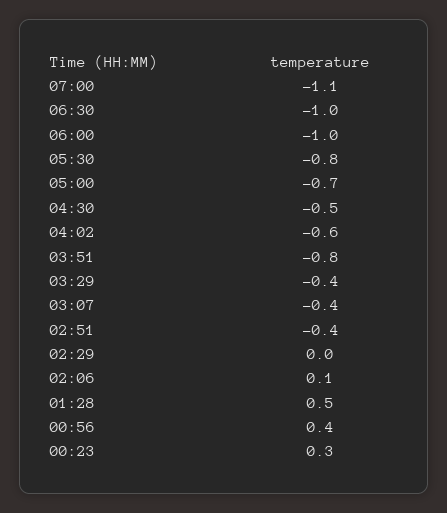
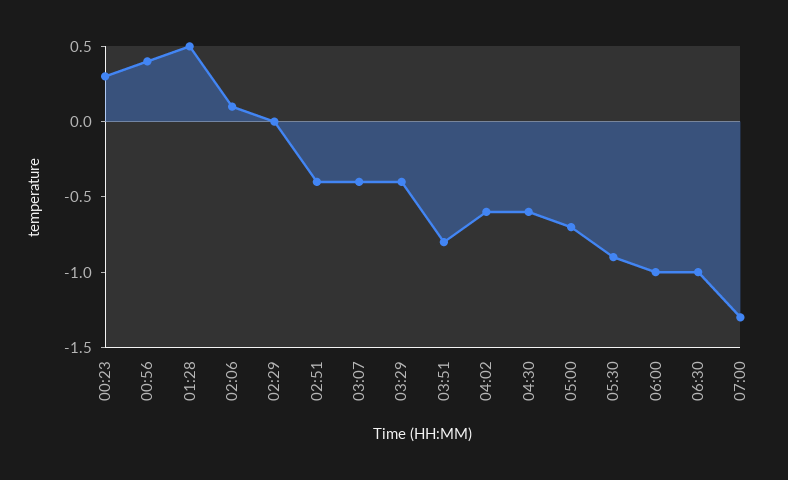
  {
-   "07:00": -1.1,
+   "07:00": -1.3,
    "06:30": -1,
    "06:00": -1,
-   "05:30": -0.8,
+   "05:30": -0.9,
    "05:00": -0.7,
-   "04:30": -0.5,
+   "04:30": -0.6,
    "04:02": -0.6,
    "03:51": -0.8,
    "03:29": -0.4,
    "03:07": -0.4,
    "02:51": -0.4,
    "02:29": 0,
    "02:06": 0.1,
    "01:28": 0.5,
    "00:56": 0.4,
    "00:23": 0.3
  }

